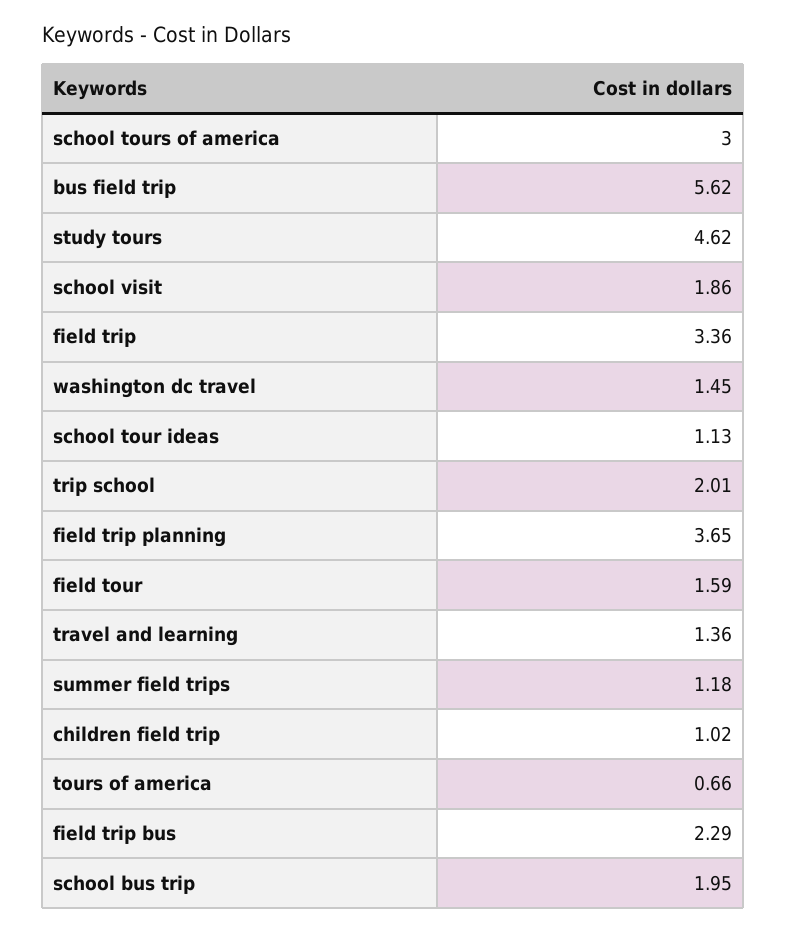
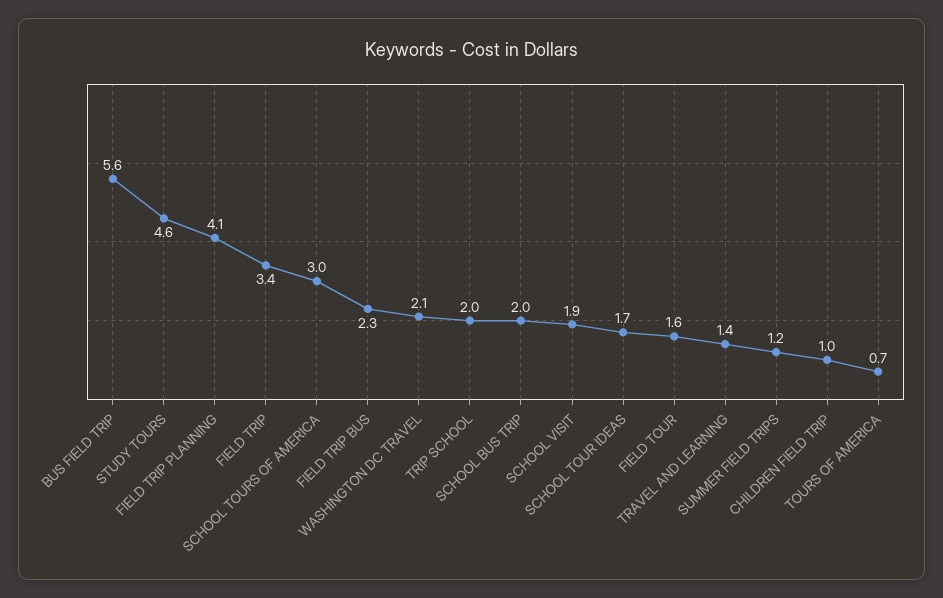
  {
    "school tours of america": 3,
    "bus field trip": 5.62,
    "study tours": 4.62,
    "school visit": 1.86,
    "field trip": 3.36,
-   "washington dc travel": 1.45,
+   "washington dc travel": 2.1,
-   "school tour ideas": 1.13,
+   "school tour ideas": 1.7,
    "trip school": 2.01,
-   "field trip planning": 3.65,
+   "field trip planning": 4.1,
    "field tour": 1.59,
    "travel and learning": 1.36,
    "summer field trips": 1.18,
    "children field trip": 1.02,
    "tours of america": 0.66,
    "field trip bus": 2.29,
    "school bus trip": 1.95
  }

